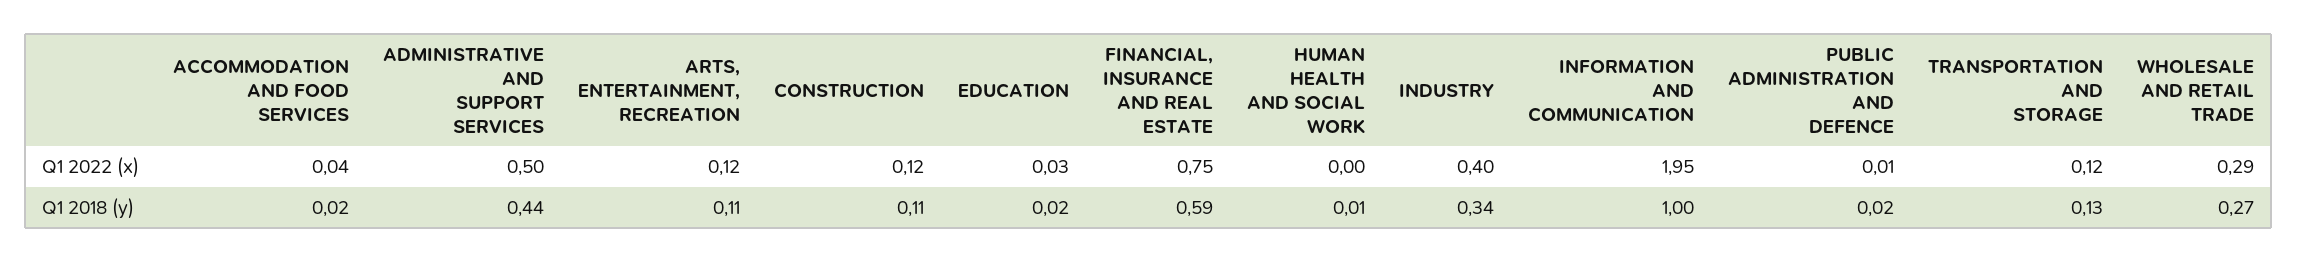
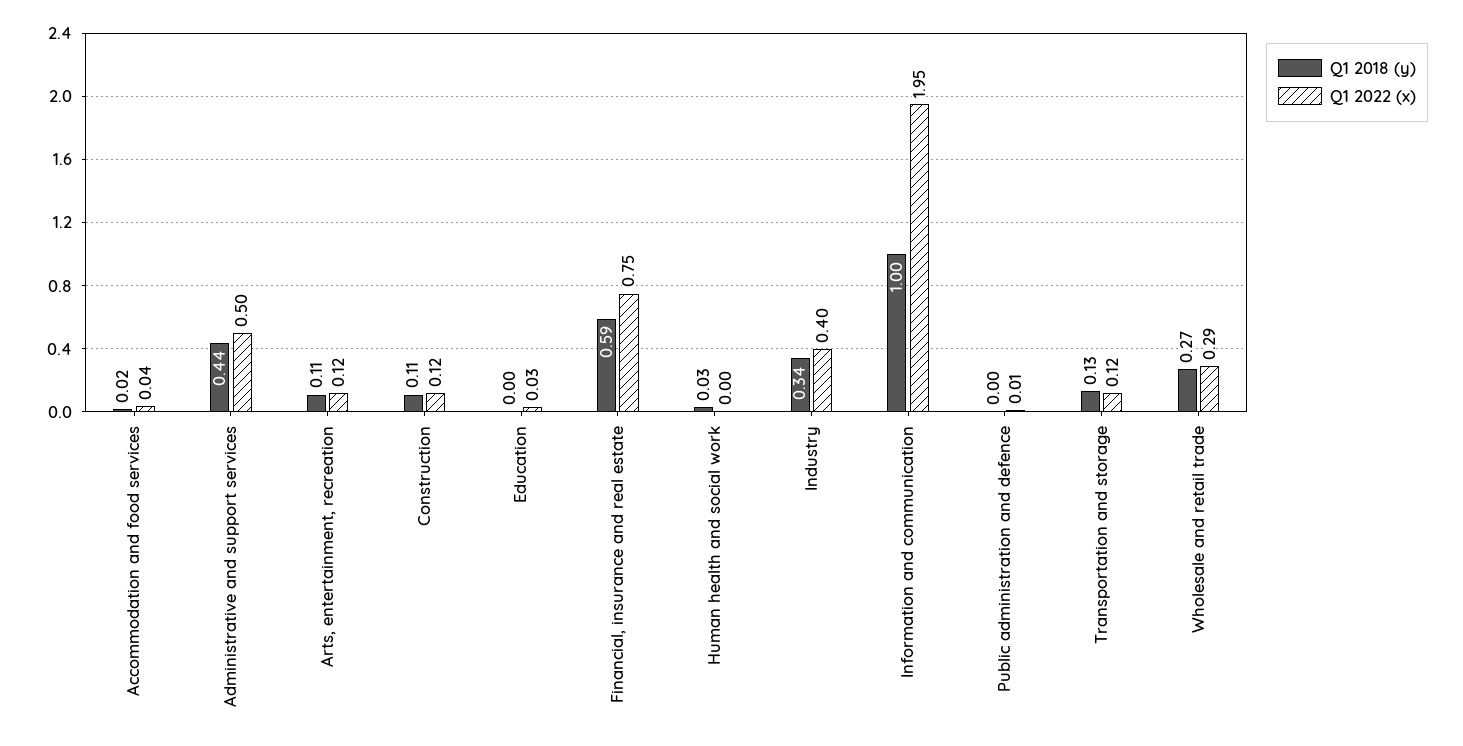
  {
    "Q1 2022 (x)": {
      "ACCOMMODATION AND FOOD SERVICES": 0.04,
      "ADMINISTRATIVE AND SUPPORT SERVICES": 0.5,
      "ARTS, ENTERTAINMENT, RECREATION": 0.12,
      "CONSTRUCTION": 0.12,
      "EDUCATION": 0.03,
      "FINANCIAL, INSURANCE AND REAL ESTATE": 0.75,
      "HUMAN HEALTH AND SOCIAL WORK": 0,
      "INDUSTRY": 0.4,
      "INFORMATION AND COMMUNICATION": 1.95,
      "PUBLIC ADMINISTRATION AND DEFENCE": 0.01,
      "TRANSPORTATION AND STORAGE": 0.12,
      "WHOLESALE AND RETAIL TRADE": 0.29
    },
    "Q1 2018 (y)": {
      "ACCOMMODATION AND FOOD SERVICES": 0.02,
      "ADMINISTRATIVE AND SUPPORT SERVICES": 0.44,
      "ARTS, ENTERTAINMENT, RECREATION": 0.11,
      "CONSTRUCTION": 0.11,
-     "EDUCATION": 0.02,
+     "EDUCATION": 0,
      "FINANCIAL, INSURANCE AND REAL ESTATE": 0.59,
-     "HUMAN HEALTH AND SOCIAL WORK": 0.01,
+     "HUMAN HEALTH AND SOCIAL WORK": 0.03,
      "INDUSTRY": 0.34,
      "INFORMATION AND COMMUNICATION": 1,
-     "PUBLIC ADMINISTRATION AND DEFENCE": 0.02,
+     "PUBLIC ADMINISTRATION AND DEFENCE": 0,
      "TRANSPORTATION AND STORAGE": 0.13,
      "WHOLESALE AND RETAIL TRADE": 0.27
    }
  }

